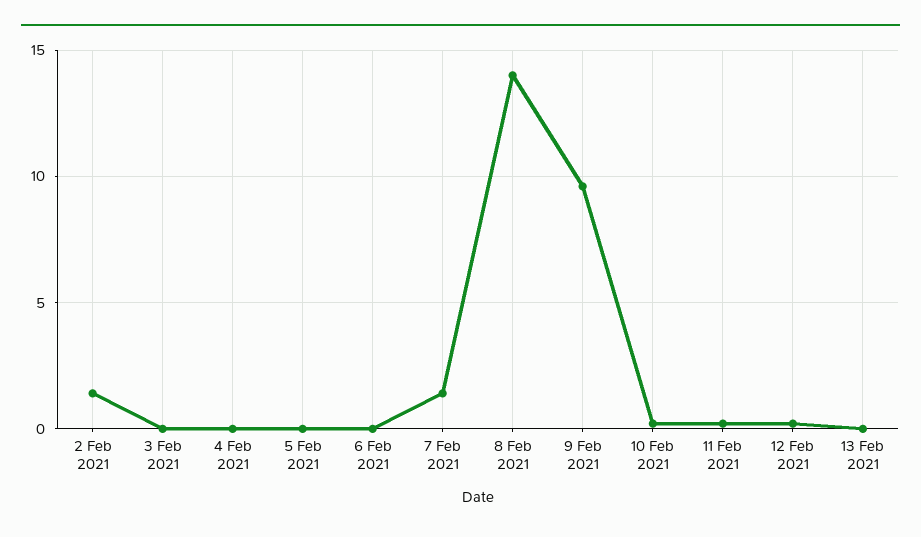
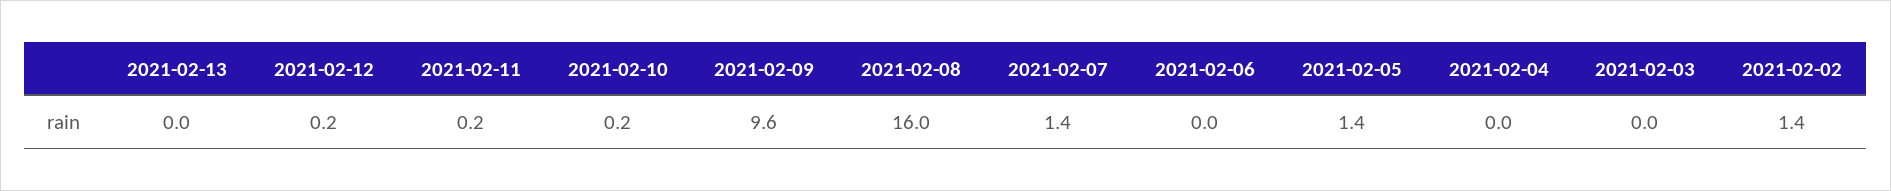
  {
    "2 Feb 2021": 1.4,
    "3 Feb 2021": 0,
    "4 Feb 2021": 0,
-   "5 Feb 2021": 0,
+   "5 Feb 2021": 1.4,
    "6 Feb 2021": 0,
    "7 Feb 2021": 1.4,
-   "8 Feb 2021": 14,
+   "8 Feb 2021": 16,
    "9 Feb 2021": 9.6,
    "10 Feb 2021": 0.2,
    "11 Feb 2021": 0.2,
    "12 Feb 2021": 0.2,
    "13 Feb 2021": 0
  }

